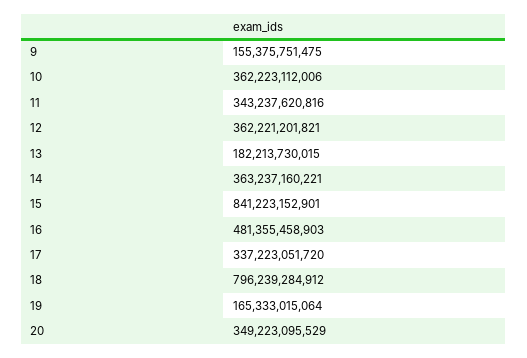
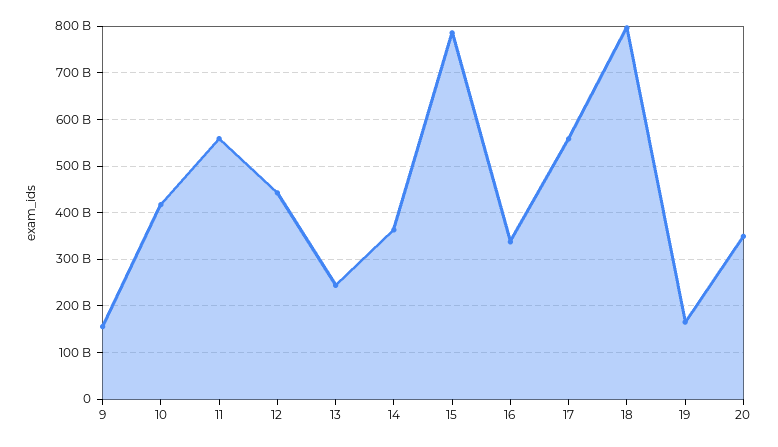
  {
    "9": 155375751475,
-   "10": 362223112006,
+   "10": 420000000000,
-   "11": 343237620816,
+   "11": 560000000000,
-   "12": 362221201821,
+   "12": 440000000000,
-   "13": 182213730015,
+   "13": 240000000000,
    "14": 363237160221,
-   "15": 841223152901,
+   "15": 780000000000,
-   "16": 481355458903,
+   "16": 340000000000,
-   "17": 337223051720,
+   "17": 560000000000,
    "18": 796239284912,
    "19": 165333015064,
    "20": 349223095529
  }

